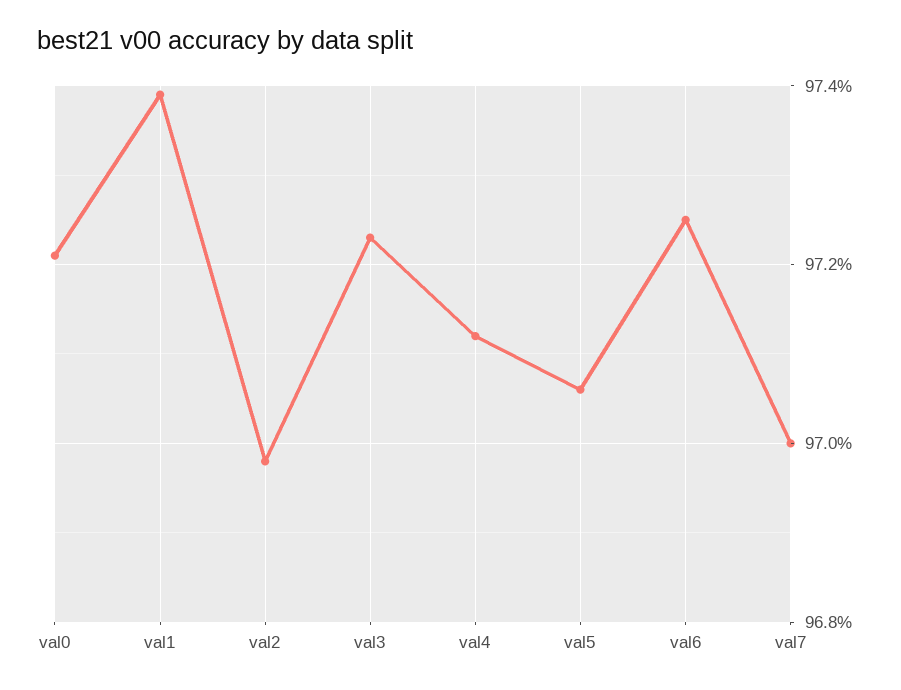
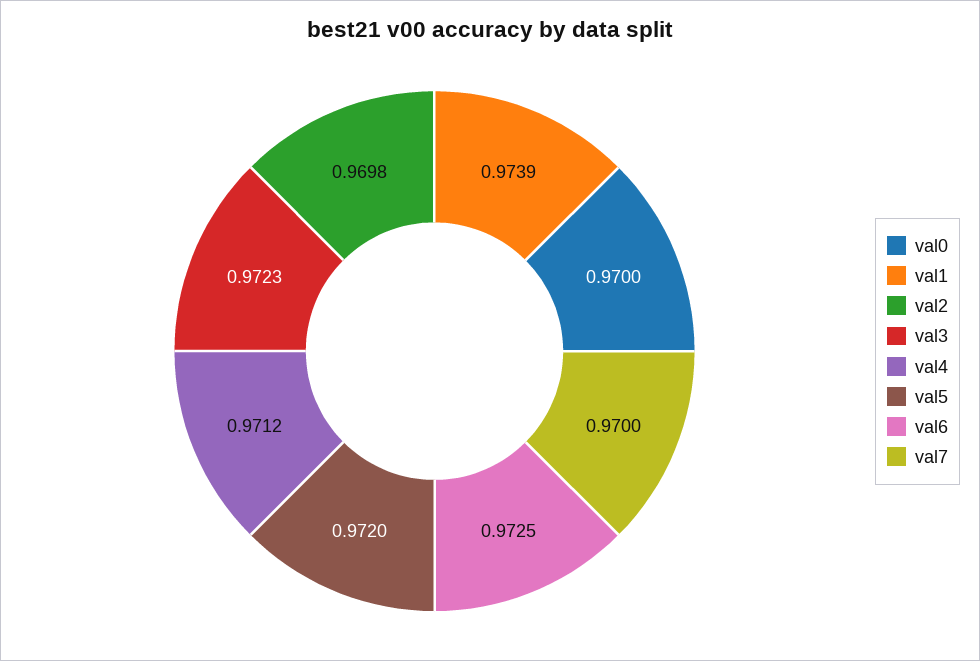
  {
-   "val0": 0.972,
+   "val0": 0.97,
    "val1": 0.9739,
    "val2": 0.9698,
    "val3": 0.9723,
    "val4": 0.9712,
-   "val5": 0.9705,
+   "val5": 0.972,
    "val6": 0.9725,
    "val7": 0.97
  }

